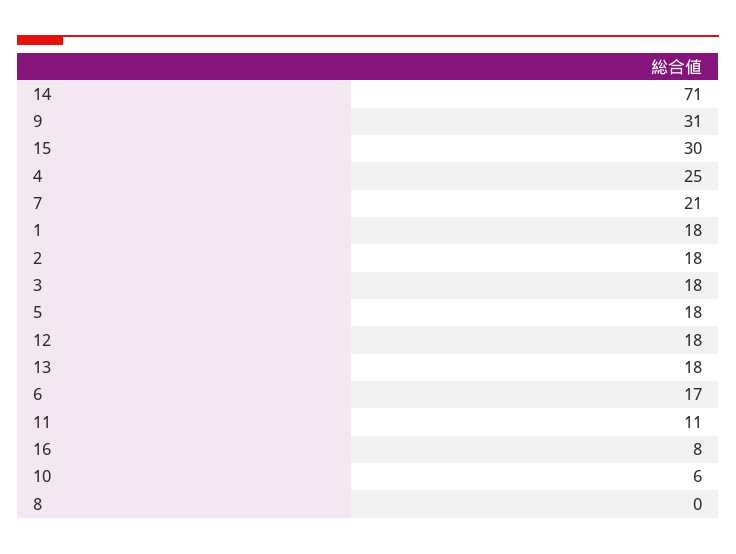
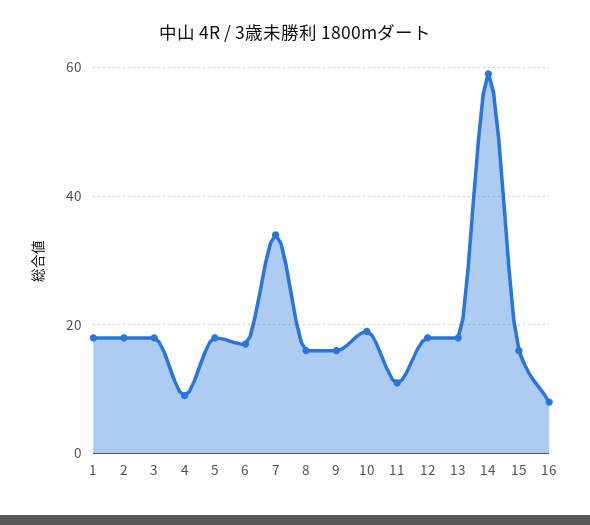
  {
-   "14": 71,
+   "14": 60,
-   "9": 31,
+   "9": 15,
-   "15": 30,
+   "15": 15,
-   "4": 25,
+   "4": 10,
-   "7": 21,
+   "7": 35,
    "1": 18,
    "2": 18,
    "3": 18,
    "5": 18,
    "12": 18,
    "13": 18,
    "6": 17,
    "11": 11,
    "16": 8,
-   "10": 6,
+   "10": 20,
-   "8": 0
+   "8": 15
  }

